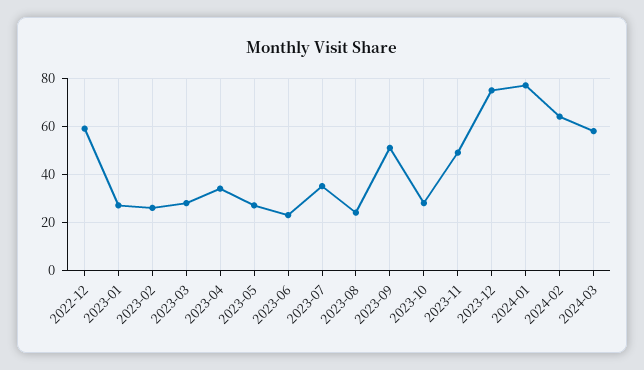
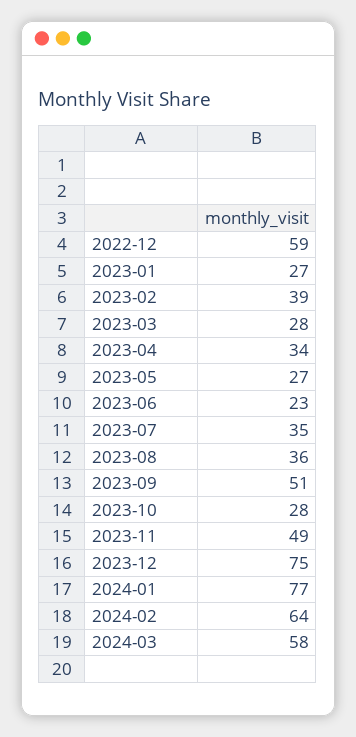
  {
    "2022-12": 59,
    "2023-01": 27,
-   "2023-02": 25,
+   "2023-02": 39,
    "2023-03": 28,
    "2023-04": 34,
    "2023-05": 27,
    "2023-06": 23,
    "2023-07": 35,
-   "2023-08": 25,
+   "2023-08": 36,
    "2023-09": 51,
    "2023-10": 28,
    "2023-11": 49,
    "2023-12": 75,
    "2024-01": 77,
    "2024-02": 64,
    "2024-03": 58
  }

